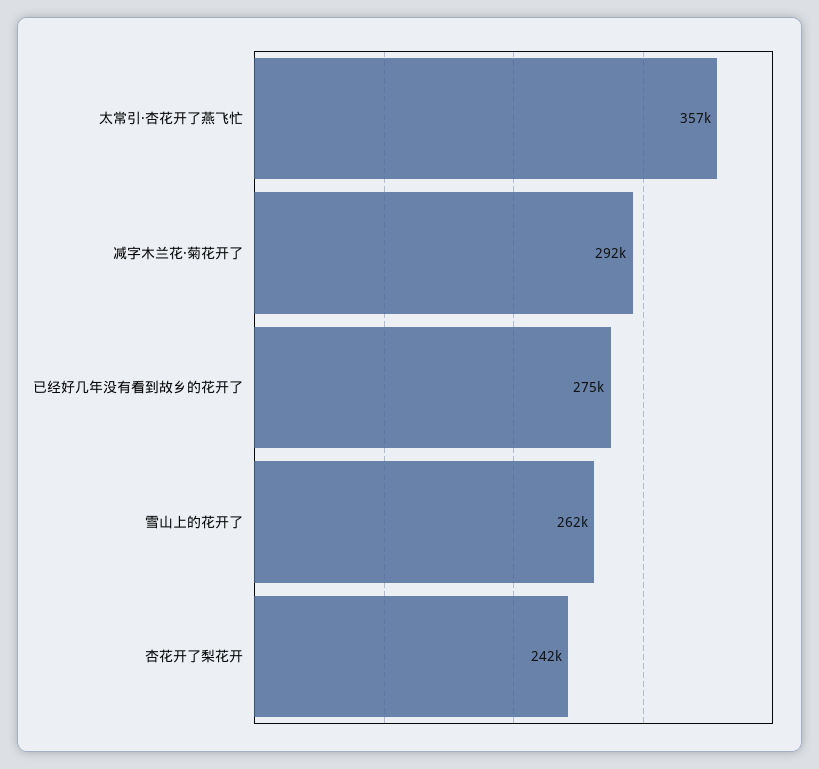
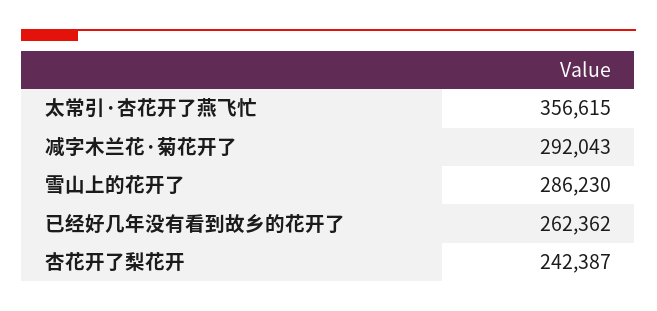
  {
    "太常引·杏花开了燕飞忙": 356615,
    "减字木兰花·菊花开了": 292043,
-   "已经好几年没有看到故乡的花开了": 275000,
+   "已经好几年没有看到故乡的花开了": 262362,
-   "雪山上的花开了": 262000,
+   "雪山上的花开了": 286230,
    "杏花开了梨花开": 242387
  }

